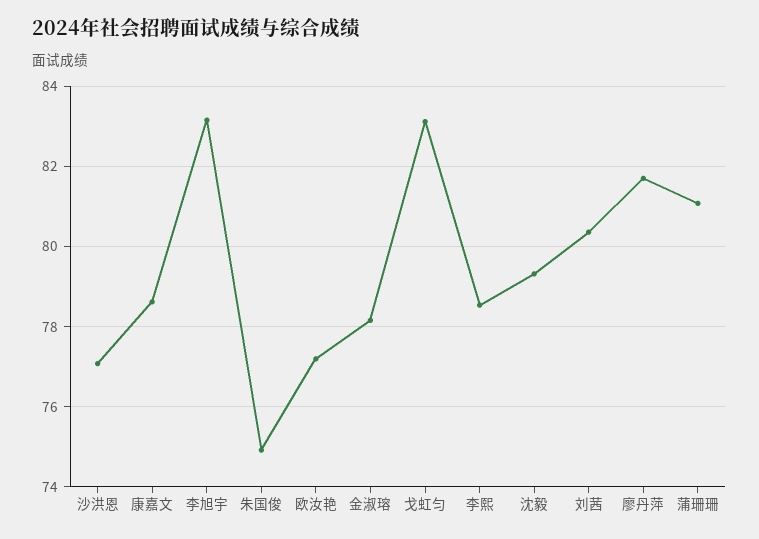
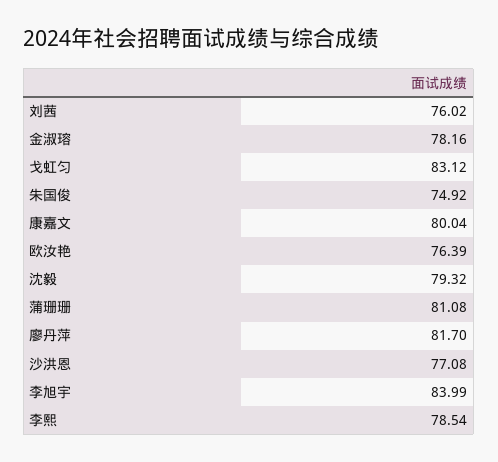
  {
    "沙洪恩": 77.08,
-   "康嘉文": 78.6,
+   "康嘉文": 80.04,
-   "李旭宇": 83.2,
+   "李旭宇": 83.99,
    "朱国俊": 74.92,
-   "欧汝艳": 77.2,
+   "欧汝艳": 76.39,
    "金淑瑢": 78.16,
    "戈虹匀": 83.12,
    "李熙": 78.54,
    "沈毅": 79.32,
-   "刘茜": 80.4,
+   "刘茜": 76.02,
    "廖丹萍": 81.7,
    "蒲珊珊": 81.08
  }

